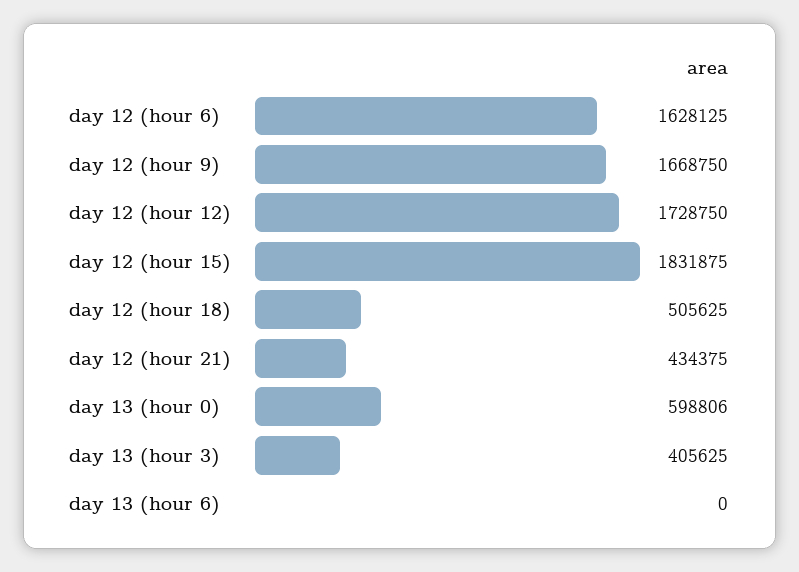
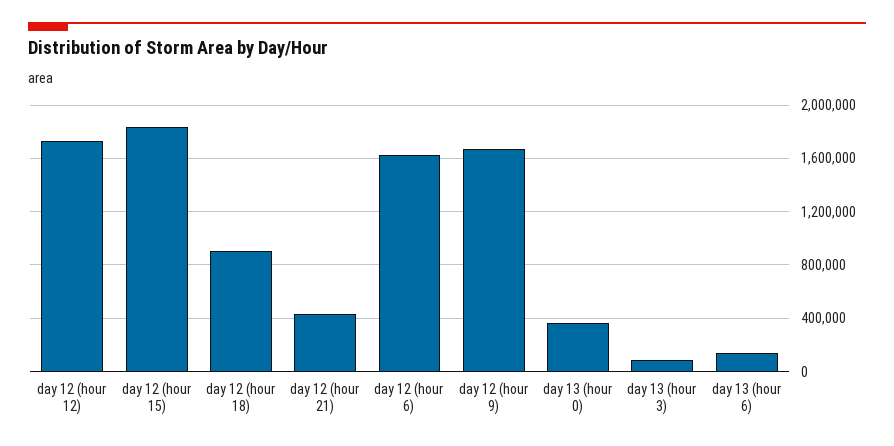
  {
    "day 12 (hour 6)": 1628125,
    "day 12 (hour 9)": 1668750,
    "day 12 (hour 12)": 1728750,
    "day 12 (hour 15)": 1831875,
-   "day 12 (hour 18)": 505625,
+   "day 12 (hour 18)": 900000,
    "day 12 (hour 21)": 434375,
-   "day 13 (hour 0)": 598806,
+   "day 13 (hour 0)": 350000,
-   "day 13 (hour 3)": 405625,
+   "day 13 (hour 3)": 100000,
-   "day 13 (hour 6)": 0
+   "day 13 (hour 6)": 150000
  }

